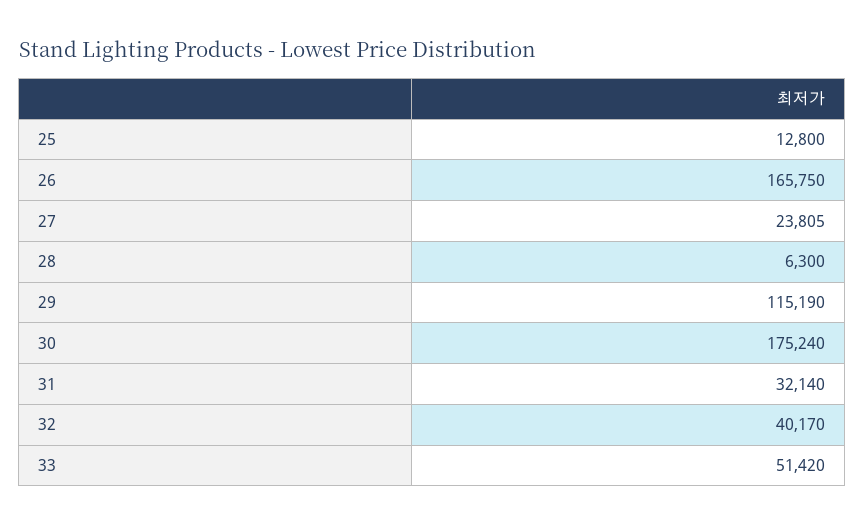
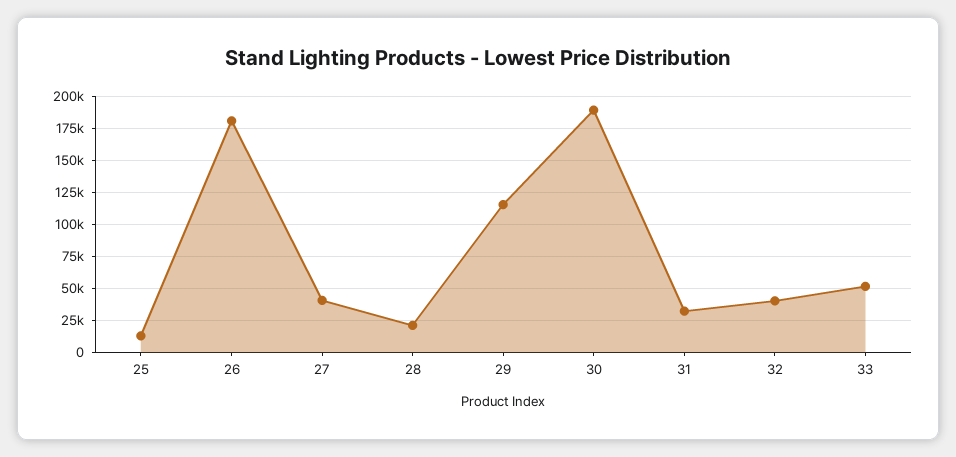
  {
    "25": 12800,
-   "26": 165750,
+   "26": 180000,
-   "27": 23805,
+   "27": 40000,
-   "28": 6300,
+   "28": 20000,
    "29": 115190,
-   "30": 175240,
+   "30": 190000,
    "31": 32140,
    "32": 40170,
    "33": 51420
  }

